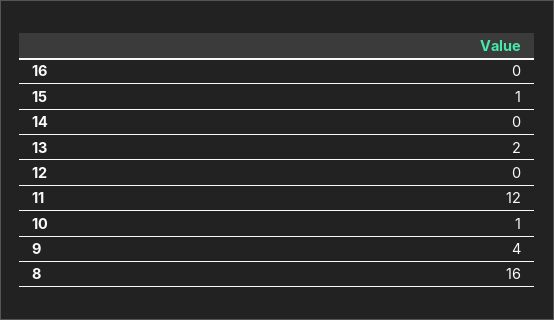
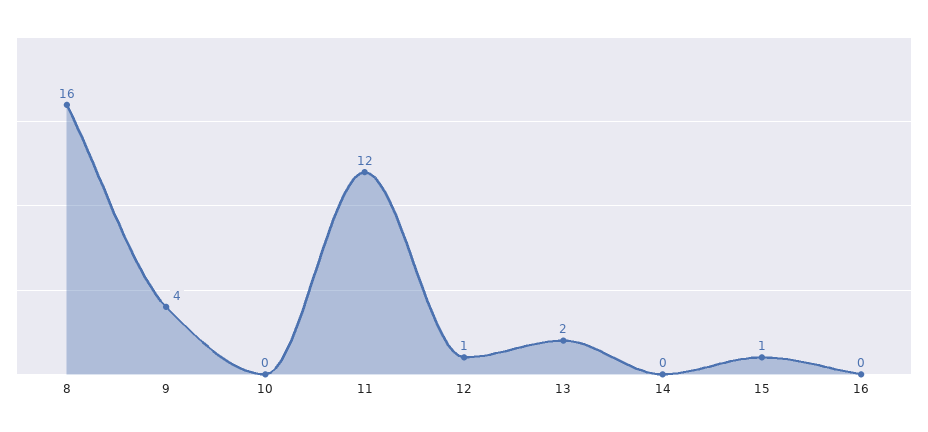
  {
    "16": 0,
    "15": 1,
    "14": 0,
    "13": 2,
-   "12": 0,
+   "12": 1,
    "11": 12,
-   "10": 1,
+   "10": 0,
    "9": 4,
    "8": 16
  }

